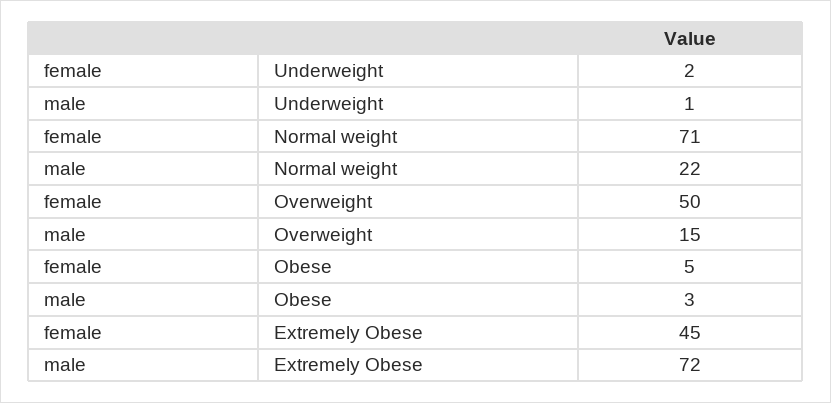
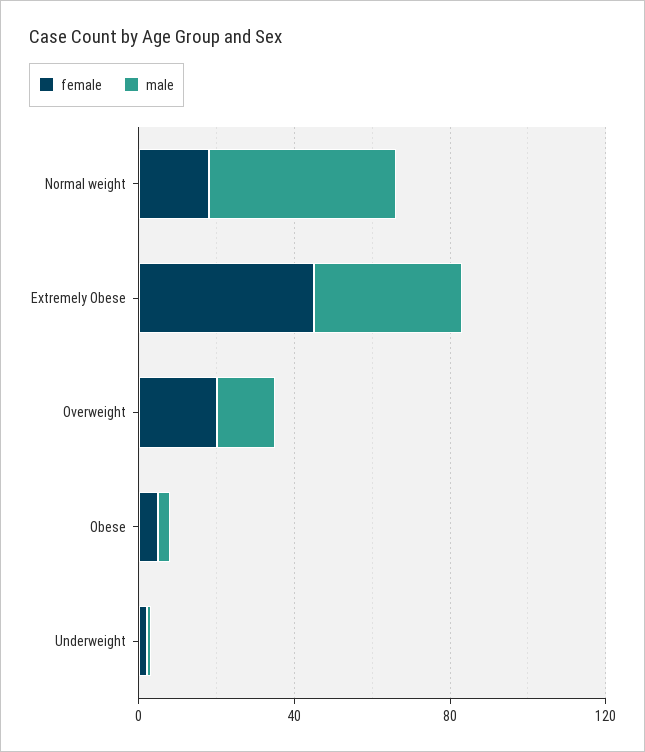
  {
    "female": {
      "Underweight": 2,
-     "Normal weight": 71,
+     "Normal weight": 20,
-     "Overweight": 50,
+     "Overweight": 20,
      "Obese": 5,
      "Extremely Obese": 45
    },
    "male": {
      "Underweight": 1,
-     "Normal weight": 22,
+     "Normal weight": 50,
      "Overweight": 15,
      "Obese": 3,
-     "Extremely Obese": 72
+     "Extremely Obese": 40
    }
  }

